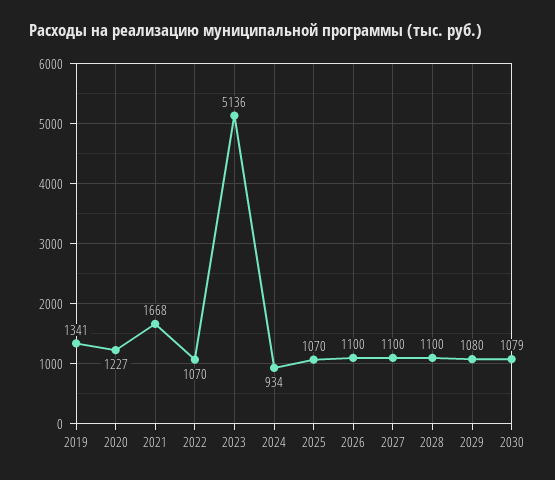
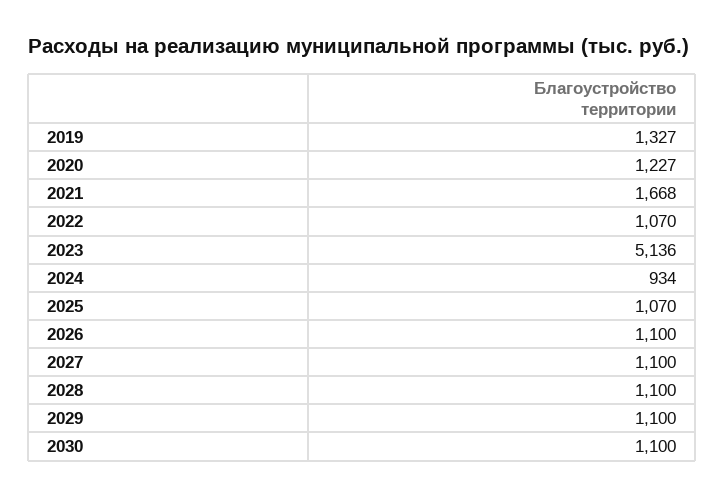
  {
-   "2019": 1341,
+   "2019": 1327,
    "2020": 1227,
    "2021": 1668,
    "2022": 1070,
    "2023": 5136,
    "2024": 934,
    "2025": 1070,
    "2026": 1100,
    "2027": 1100,
    "2028": 1100,
-   "2029": 1080,
+   "2029": 1100,
-   "2030": 1079
+   "2030": 1100
  }

